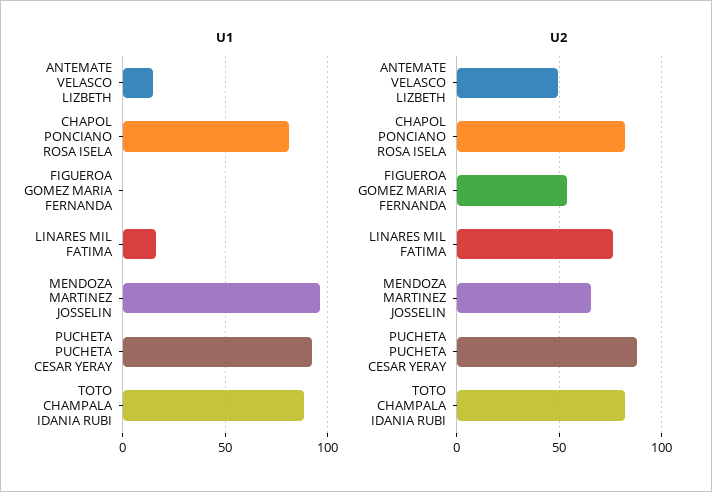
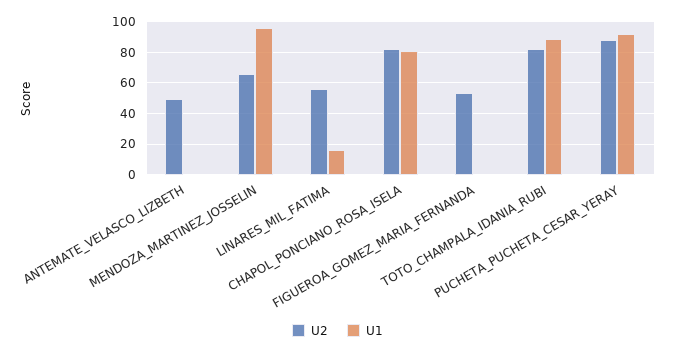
  {
    "U1": {
-     "ANTEMATE VELASCO LIZBETH": 15,
+     "ANTEMATE VELASCO LIZBETH": 0,
      "CHAPOL PONCIANO ROSA ISELA": 80,
      "FIGUEROA GOMEZ MARIA FERNANDA": 0,
      "LINARES MIL FATIMA": 15,
      "MENDOZA MARTINEZ JOSSELIN": 95,
      "PUCHETA PUCHETA CESAR YERAY": 90,
      "TOTO CHAMPALA IDANIA RUBI": 90
    },
    "U2": {
      "ANTEMATE VELASCO LIZBETH": 50,
      "CHAPOL PONCIANO ROSA ISELA": 80,
      "FIGUEROA GOMEZ MARIA FERNANDA": 55,
-     "LINARES MIL FATIMA": 75,
+     "LINARES MIL FATIMA": 55,
      "MENDOZA MARTINEZ JOSSELIN": 65,
      "PUCHETA PUCHETA CESAR YERAY": 90,
      "TOTO CHAMPALA IDANIA RUBI": 80
    }
  }

